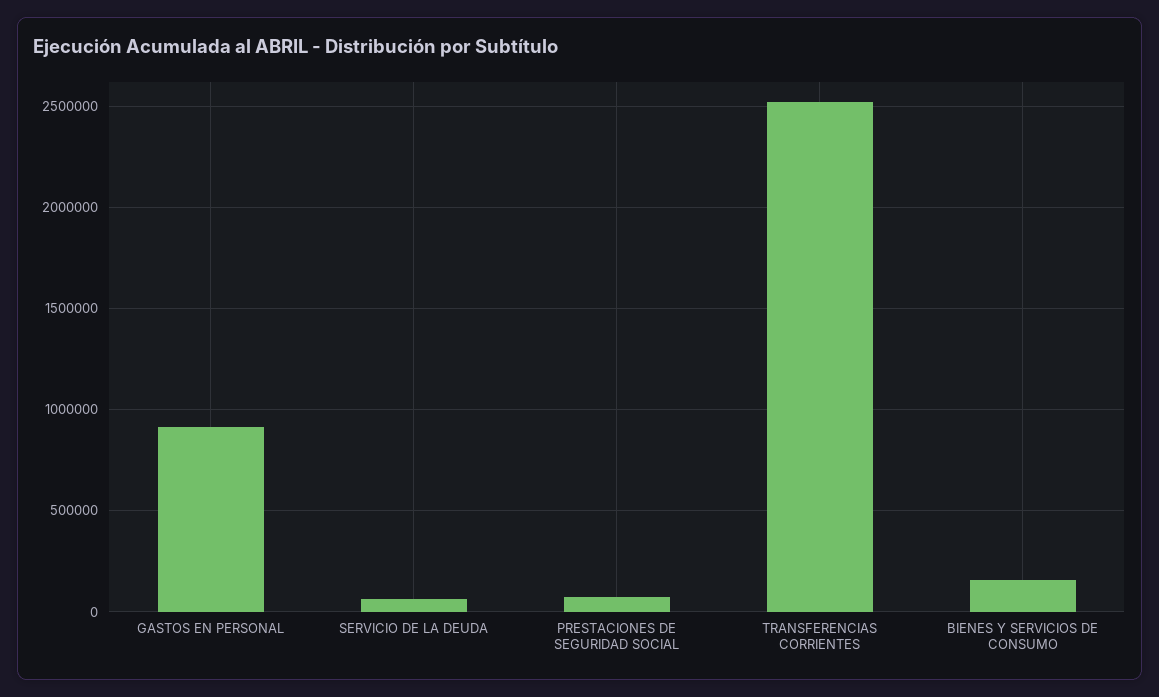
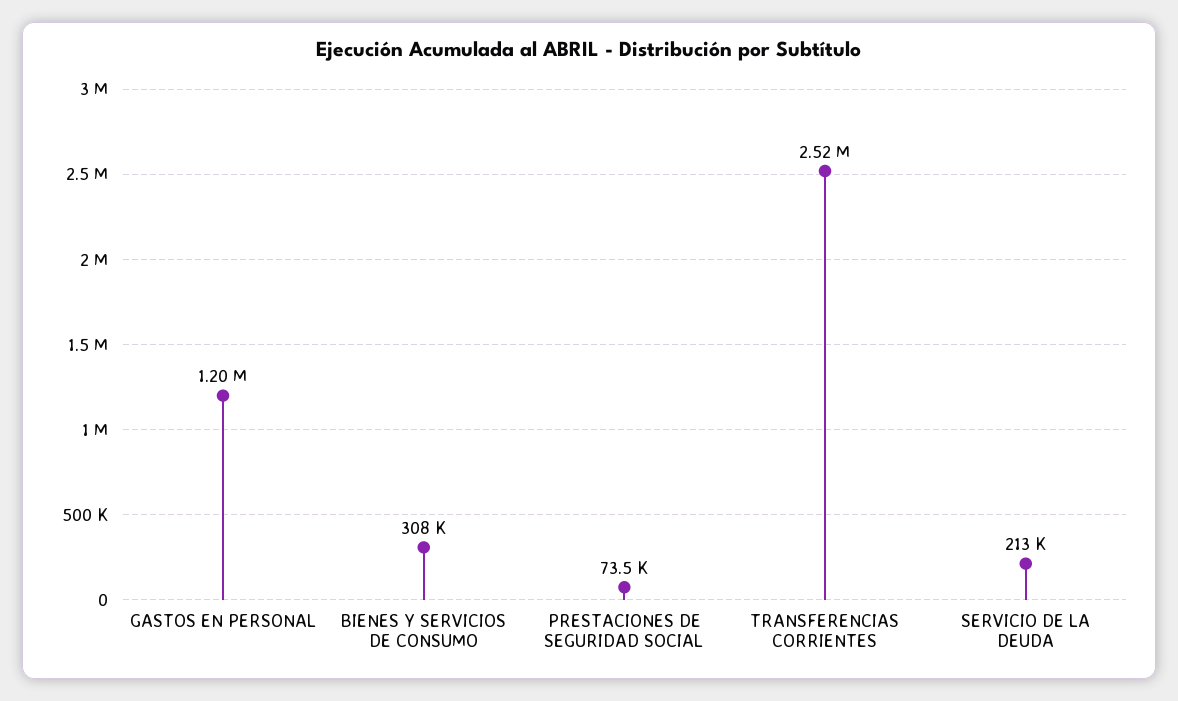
  {
-   "GASTOS EN PERSONAL": 900000,
+   "GASTOS EN PERSONAL": 1200000,
-   "SERVICIO DE LA DEUDA": 50000,
+   "SERVICIO DE LA DEUDA": 213000,
    "PRESTACIONES DE SEGURIDAD SOCIAL": 73500,
    "TRANSFERENCIAS CORRIENTES": 2520000,
-   "BIENES Y SERVICIOS DE CONSUMO": 150000
+   "BIENES Y SERVICIOS DE CONSUMO": 308000
  }

